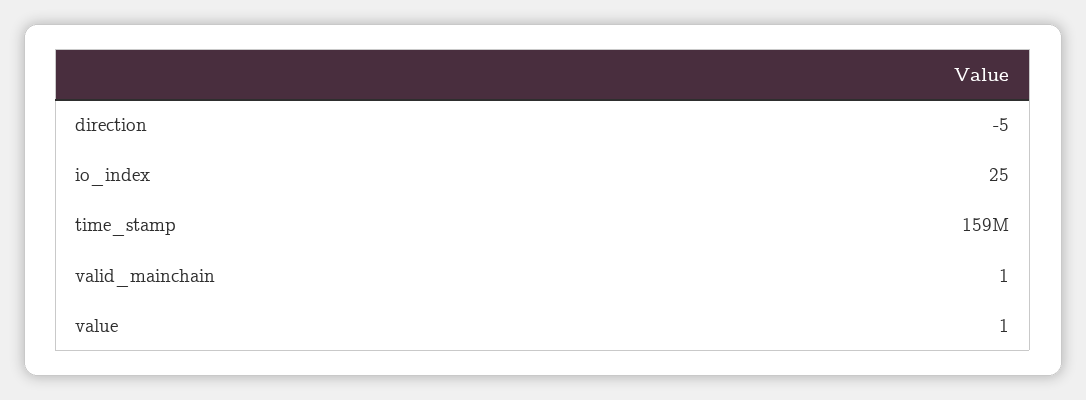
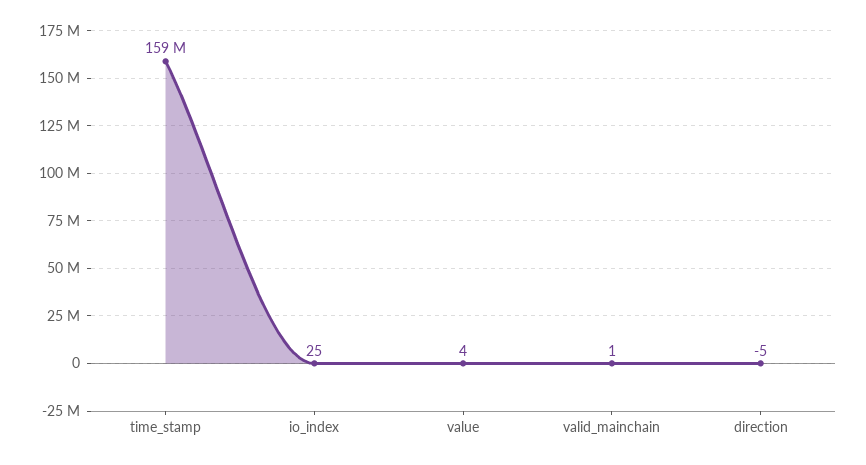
  {
    "direction": -5,
    "io_index": 25,
    "time_stamp": 159000000,
    "valid_mainchain": 1,
-   "value": 1
+   "value": 4
  }

